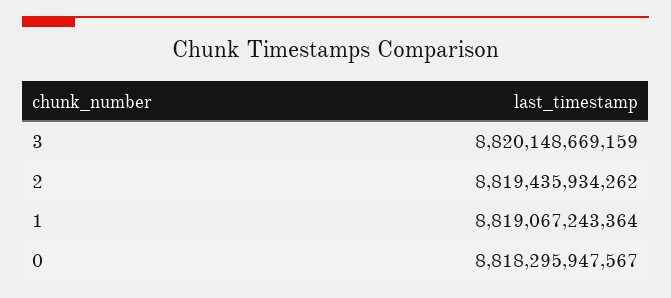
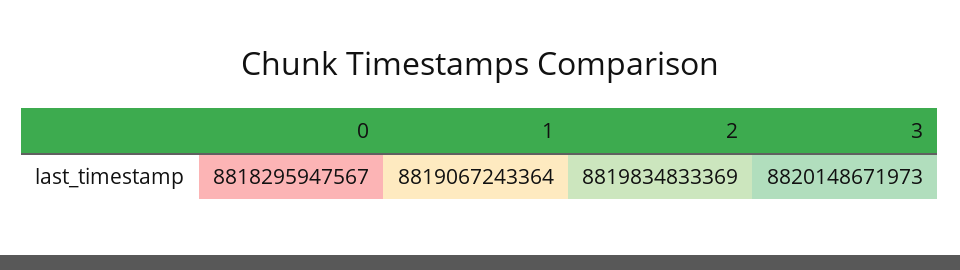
  {
-   "3": 8820148669159,
+   "3": 8820148671973,
-   "2": 8819435934262,
+   "2": 8819834833369,
    "1": 8819067243364,
    "0": 8818295947567
  }

